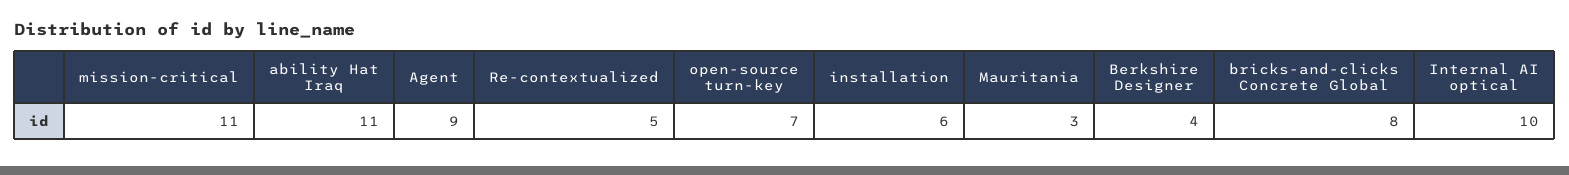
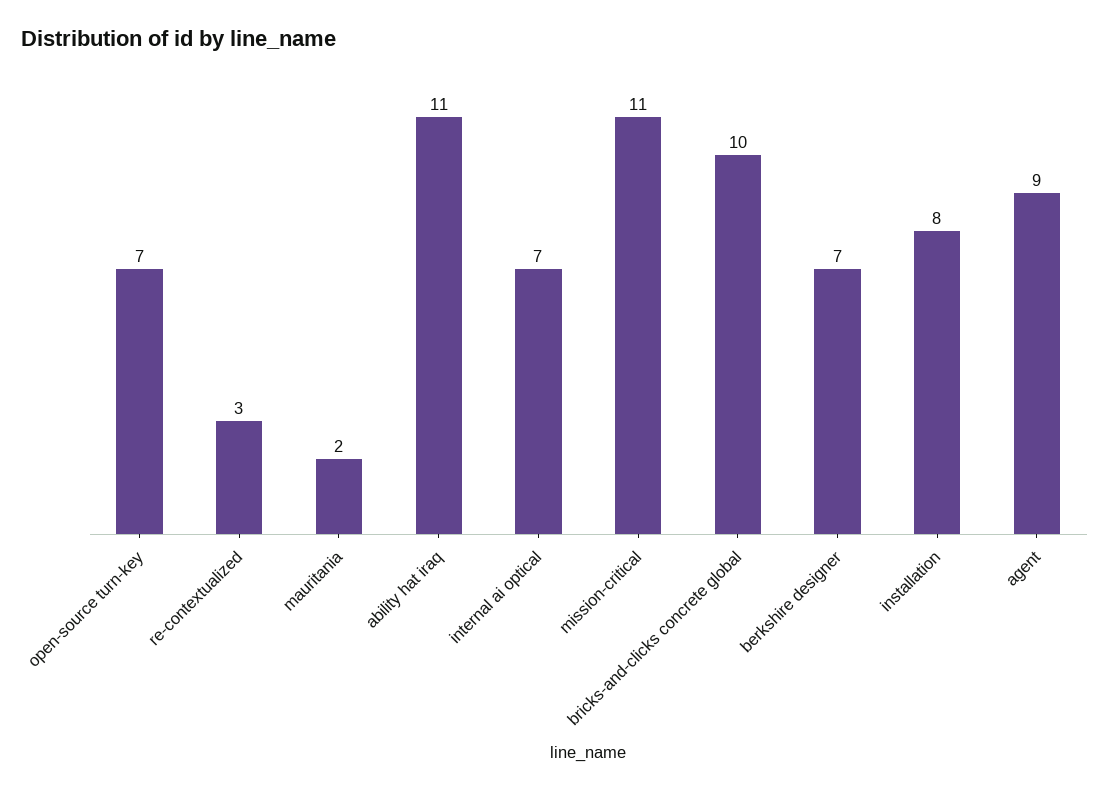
  {
    "mission-critical": 11,
    "ability Hat Iraq": 11,
    "Agent": 9,
-   "Re-contextualized": 5,
+   "Re-contextualized": 3,
    "open-source turn-key": 7,
-   "installation": 6,
+   "installation": 8,
-   "Mauritania": 3,
+   "Mauritania": 2,
-   "Berkshire Designer": 4,
+   "Berkshire Designer": 7,
-   "bricks-and-clicks Concrete Global": 8,
+   "bricks-and-clicks Concrete Global": 10,
-   "Internal AI optical": 10
+   "Internal AI optical": 7
  }

